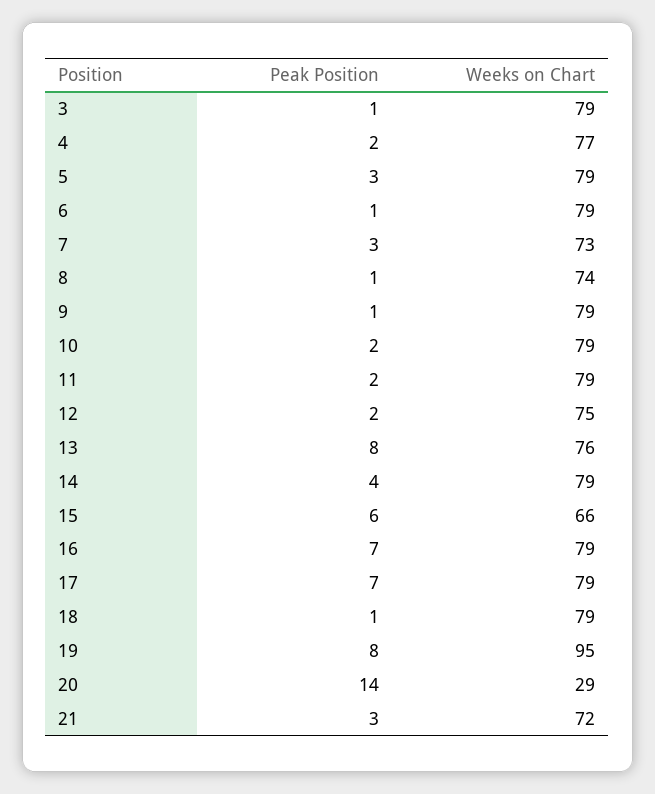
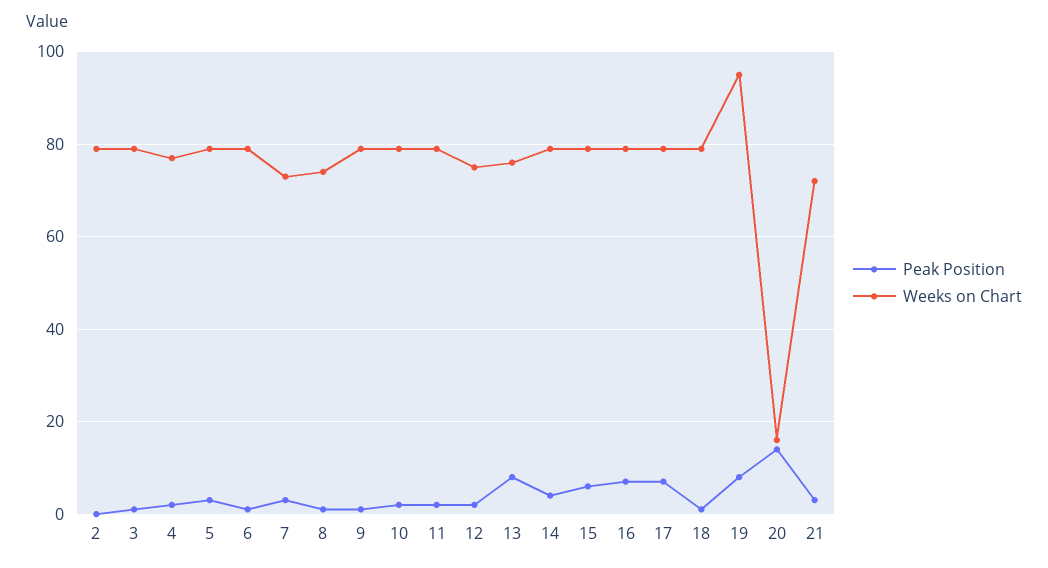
  {
    "Peak Position": {
      "3": 1,
      "4": 2,
      "5": 3,
      "6": 1,
      "7": 3,
      "8": 1,
      "9": 1,
      "10": 2,
      "11": 2,
      "12": 2,
      "13": 8,
      "14": 4,
      "15": 6,
      "16": 7,
      "17": 7,
      "18": 1,
      "19": 8,
      "20": 14,
-     "21": 3
+     "21": 3,
+     "2": 0
    },
    "Weeks on Chart": {
      "3": 79,
      "4": 77,
      "5": 79,
      "6": 79,
      "7": 73,
      "8": 74,
      "9": 79,
      "10": 79,
      "11": 79,
      "12": 75,
      "13": 76,
      "14": 79,
-     "15": 66,
+     "15": 80,
      "16": 79,
      "17": 79,
      "18": 79,
      "19": 95,
-     "20": 29,
+     "20": 15,
-     "21": 72
+     "21": 72,
+     "2": 80
    }
  }

